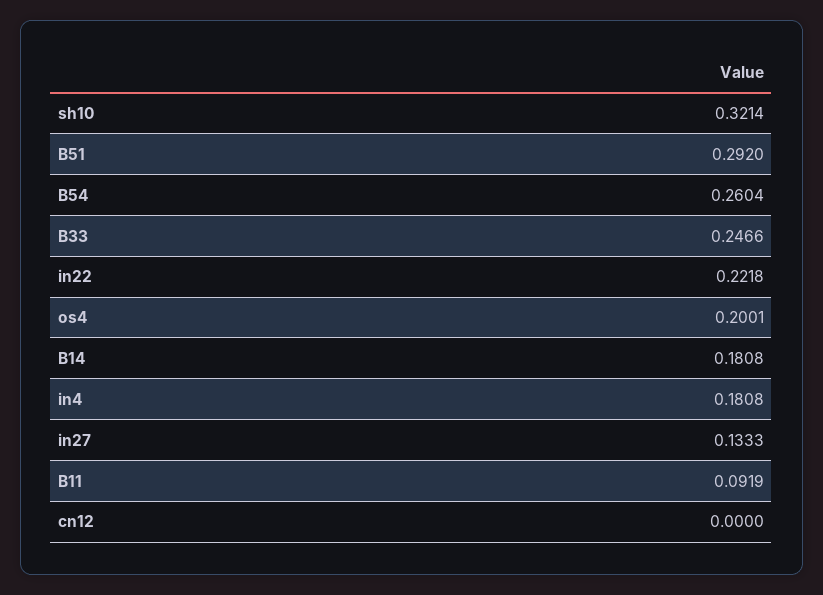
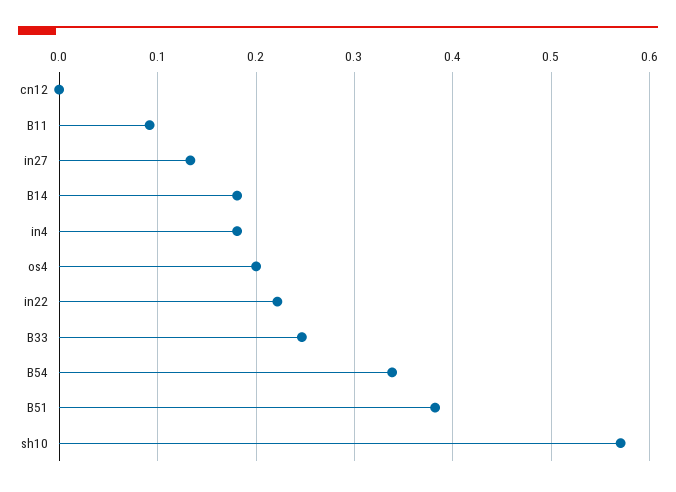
  {
-   "sh10": 0.3214,
+   "sh10": 0.57,
-   "B51": 0.292,
+   "B51": 0.38,
-   "B54": 0.2604,
+   "B54": 0.34,
    "B33": 0.2466,
    "in22": 0.2218,
    "os4": 0.2001,
    "B14": 0.1808,
    "in4": 0.1808,
    "in27": 0.1333,
    "B11": 0.0919,
    "cn12": 0
  }

